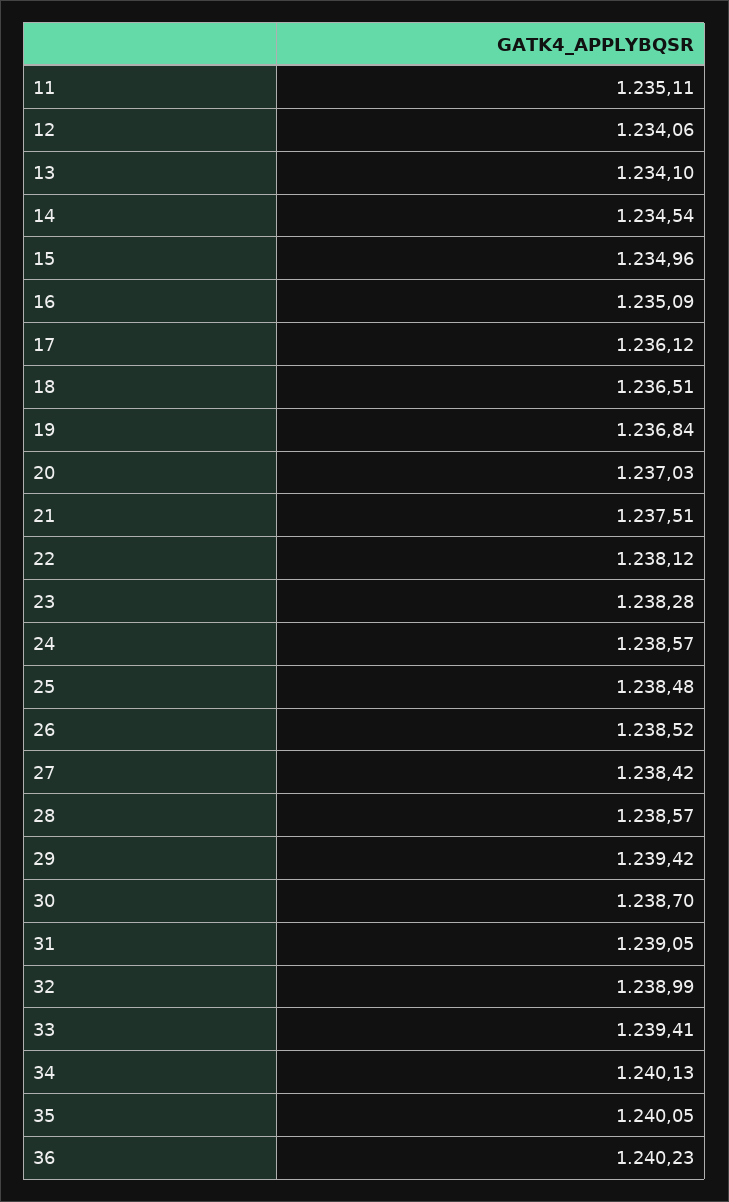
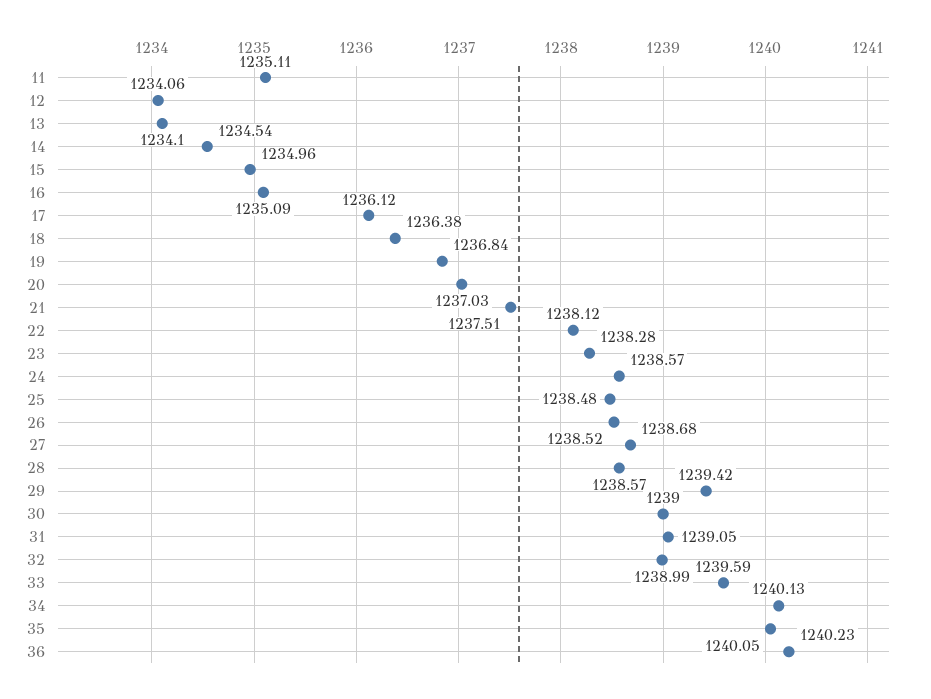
  {
    "11": 1235.11,
    "12": 1234.06,
    "13": 1234.1,
    "14": 1234.54,
    "15": 1234.96,
    "16": 1235.09,
    "17": 1236.12,
-   "18": 1236.51,
+   "18": 1236.38,
    "19": 1236.84,
    "20": 1237.03,
    "21": 1237.51,
    "22": 1238.12,
    "23": 1238.28,
    "24": 1238.57,
    "25": 1238.48,
    "26": 1238.52,
-   "27": 1238.42,
+   "27": 1238.68,
    "28": 1238.57,
    "29": 1239.42,
-   "30": 1238.7,
+   "30": 1239,
    "31": 1239.05,
    "32": 1238.99,
-   "33": 1239.41,
+   "33": 1239.59,
    "34": 1240.13,
    "35": 1240.05,
    "36": 1240.23
  }

